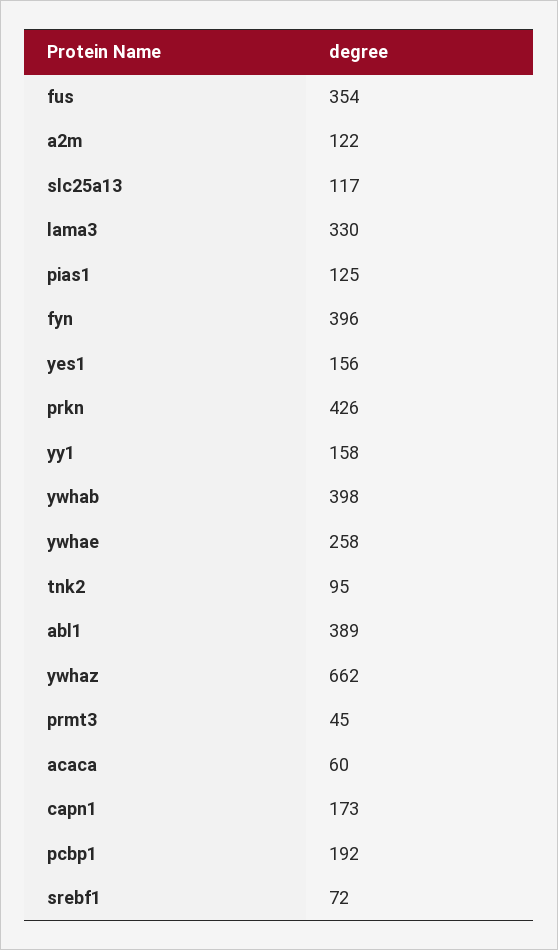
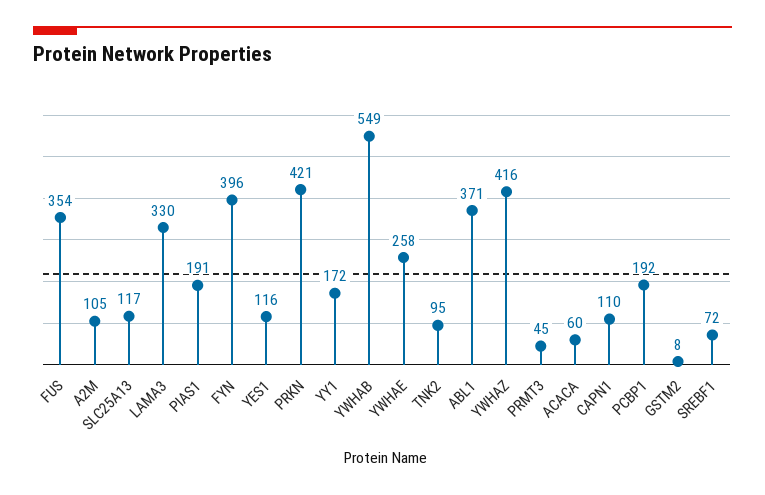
  {
    "fus": 354,
-   "a2m": 122,
+   "a2m": 105,
    "slc25a13": 117,
    "lama3": 330,
-   "pias1": 125,
+   "pias1": 191,
    "fyn": 396,
-   "yes1": 156,
+   "yes1": 116,
-   "prkn": 426,
+   "prkn": 421,
-   "yy1": 158,
+   "yy1": 172,
-   "ywhab": 398,
+   "ywhab": 549,
    "ywhae": 258,
    "tnk2": 95,
-   "abl1": 389,
+   "abl1": 371,
-   "ywhaz": 662,
+   "ywhaz": 416,
    "prmt3": 45,
    "acaca": 60,
-   "capn1": 173,
+   "capn1": 110,
    "pcbp1": 192,
-   "srebf1": 72
+   "srebf1": 72,
+   "GSTM2": 8
  }

